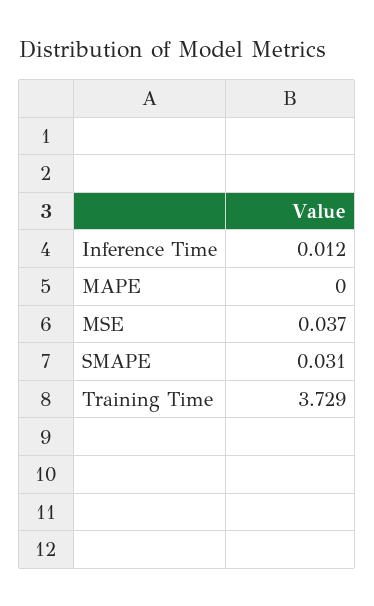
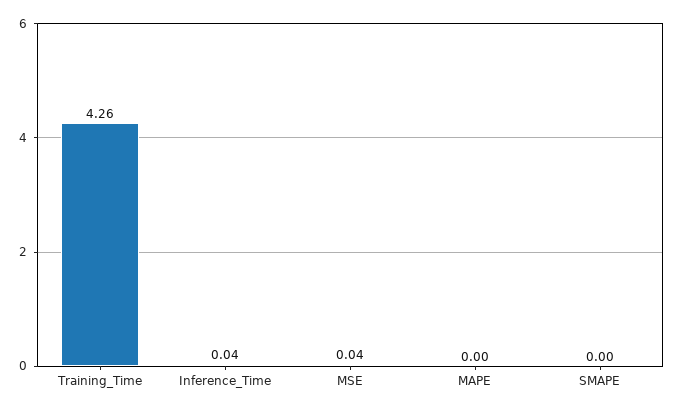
  {
-   "Inference Time": 0.012,
+   "Inference Time": 0.04,
    "MAPE": 0,
    "MSE": 0.037,
-   "SMAPE": 0.031,
+   "SMAPE": 0,
-   "Training Time": 3.729
+   "Training Time": 4.26
  }

